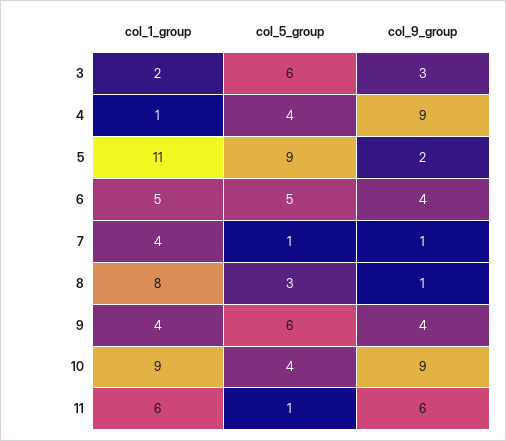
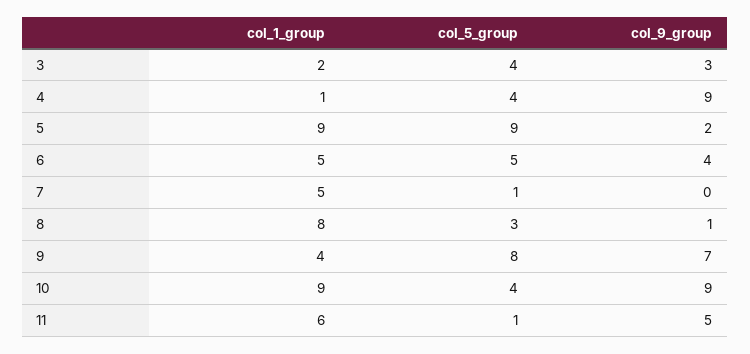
  {
    "col_1_group": {
      "3": 2,
      "4": 1,
-     "5": 11,
+     "5": 9,
      "6": 5,
-     "7": 4,
+     "7": 5,
      "8": 8,
      "9": 4,
      "10": 9,
      "11": 6
    },
    "col_5_group": {
-     "3": 6,
+     "3": 4,
      "4": 4,
      "5": 9,
      "6": 5,
      "7": 1,
      "8": 3,
-     "9": 6,
+     "9": 8,
      "10": 4,
      "11": 1
    },
    "col_9_group": {
      "3": 3,
      "4": 9,
      "5": 2,
      "6": 4,
-     "7": 1,
+     "7": 0,
      "8": 1,
-     "9": 4,
+     "9": 7,
      "10": 9,
-     "11": 6
+     "11": 5
    }
  }

